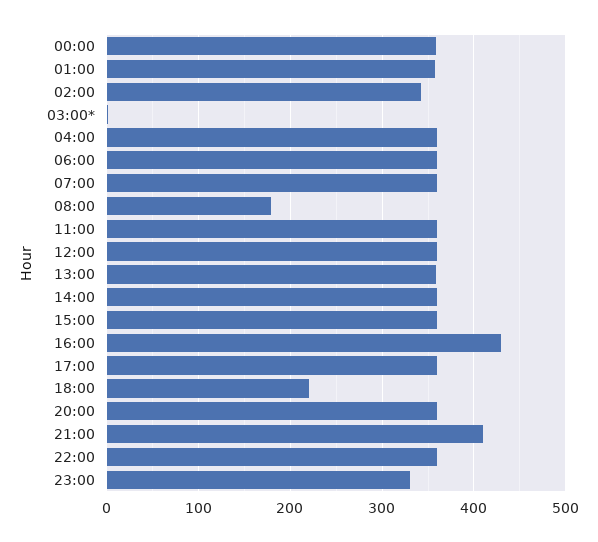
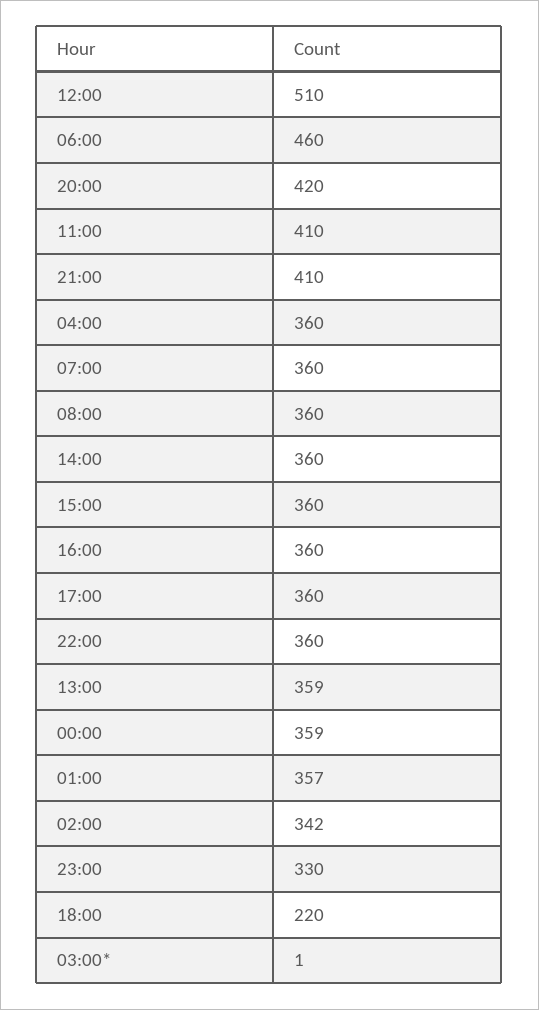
  {
    "00:00": 359,
    "01:00": 357,
    "02:00": 342,
    "03:00*": 1,
    "04:00": 360,
-   "06:00": 360,
+   "06:00": 460,
    "07:00": 360,
-   "08:00": 180,
+   "08:00": 360,
-   "11:00": 360,
+   "11:00": 410,
-   "12:00": 360,
+   "12:00": 510,
    "13:00": 359,
    "14:00": 360,
    "15:00": 360,
-   "16:00": 430,
+   "16:00": 360,
    "17:00": 360,
    "18:00": 220,
-   "20:00": 360,
+   "20:00": 420,
    "21:00": 410,
    "22:00": 360,
    "23:00": 330
  }

